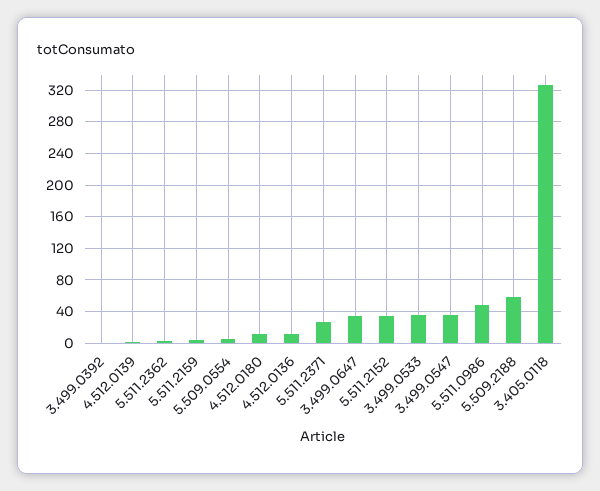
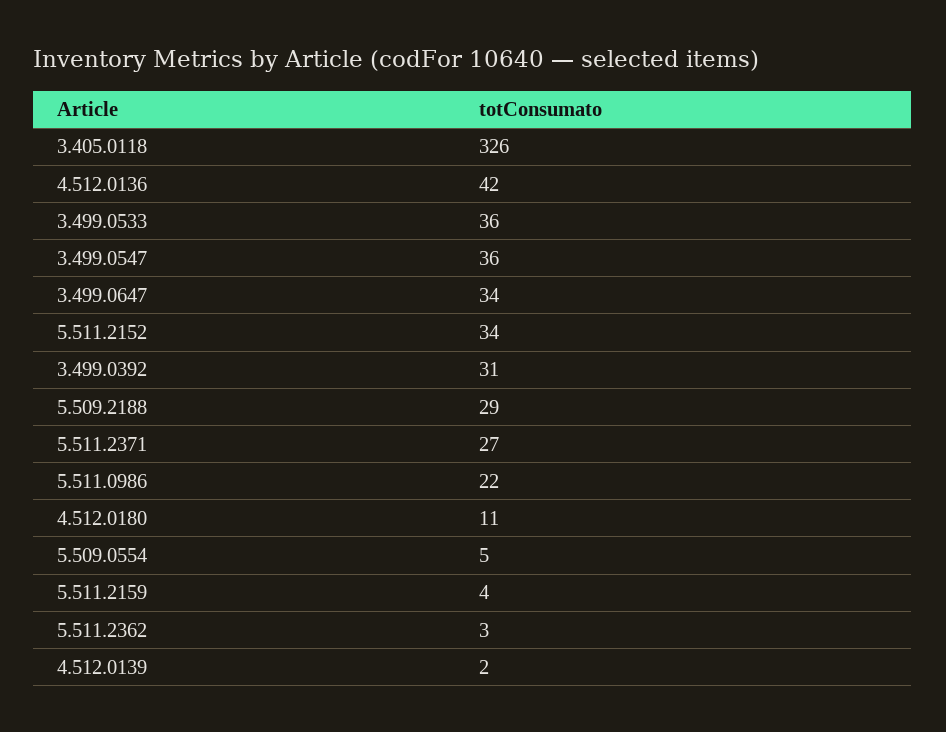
  {
-   "3.499.0392": 0,
+   "3.499.0392": 31,
    "4.512.0139": 2,
    "5.511.2362": 3,
    "5.511.2159": 4,
    "5.509.0554": 5,
    "4.512.0180": 11,
-   "4.512.0136": 10,
+   "4.512.0136": 42,
    "5.511.2371": 27,
    "3.499.0647": 34,
    "5.511.2152": 34,
    "3.499.0533": 36,
    "3.499.0547": 36,
-   "5.511.0986": 50,
+   "5.511.0986": 22,
-   "5.509.2188": 60,
+   "5.509.2188": 29,
    "3.405.0118": 326
  }

